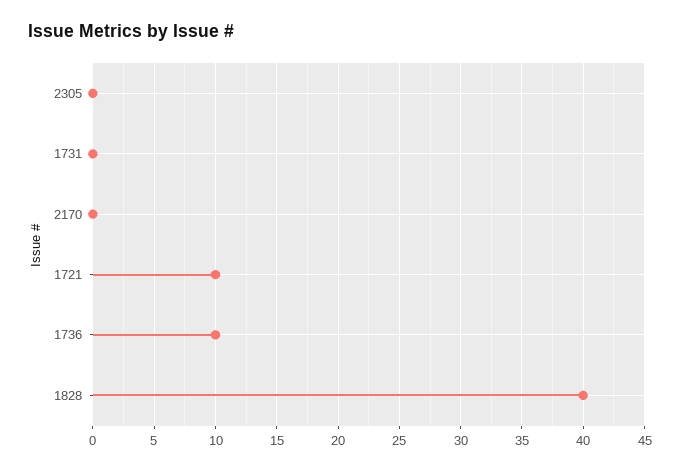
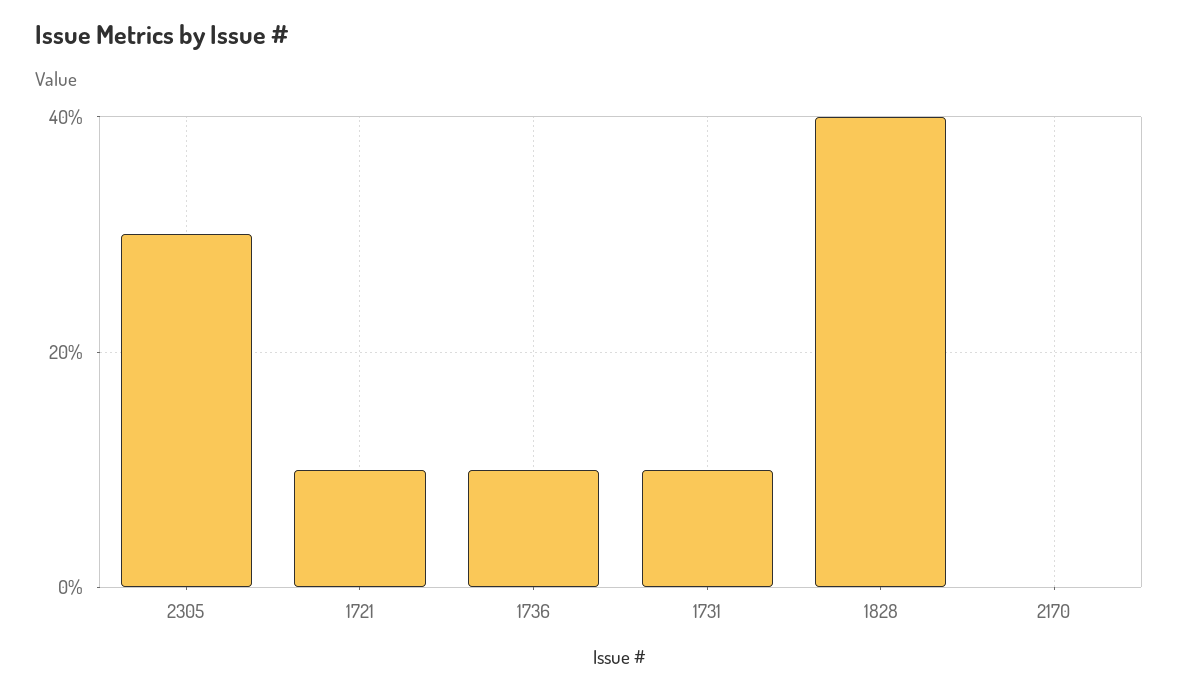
  {
-   "2305": 0,
+   "2305": 30,
-   "1731": 0,
+   "1731": 10,
    "2170": 0,
    "1721": 10,
    "1736": 10,
    "1828": 40
  }

